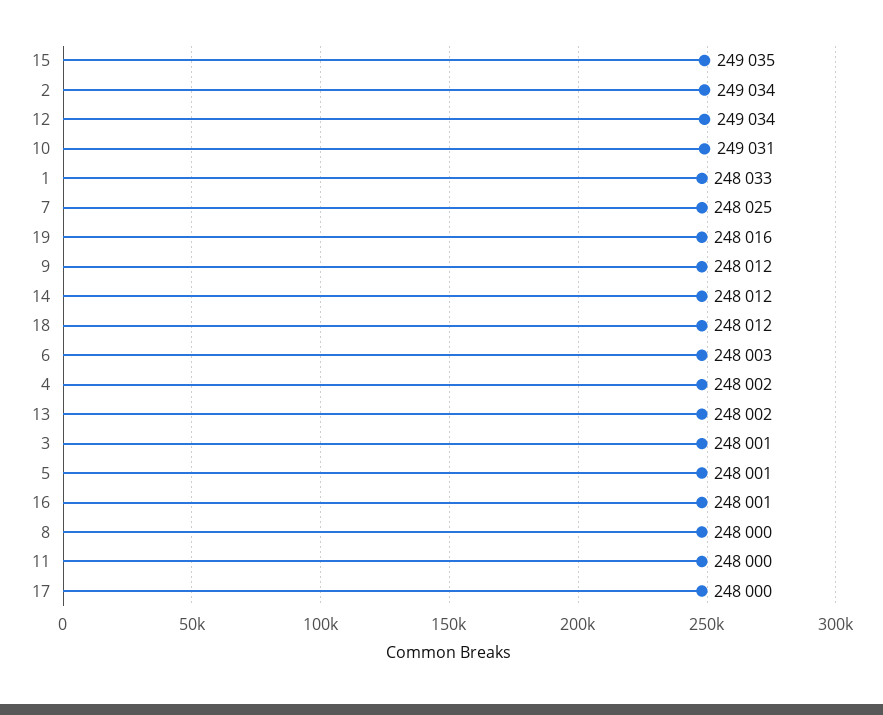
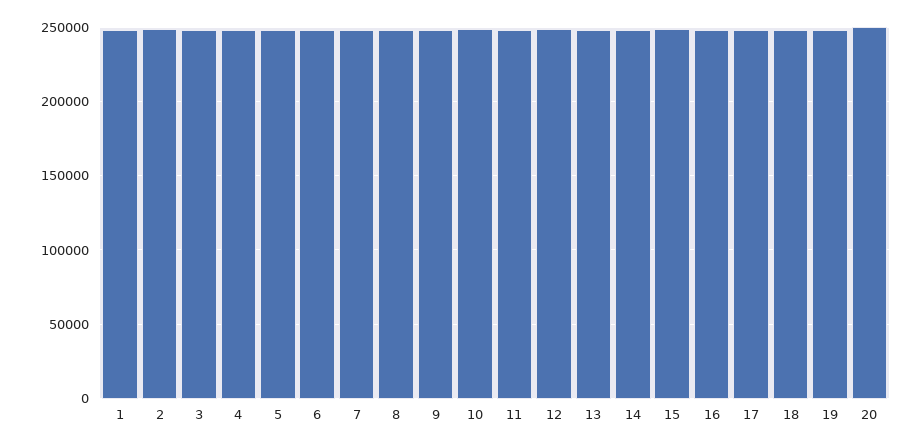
  {
    "15": 249035,
    "2": 249034,
    "12": 249034,
    "10": 249031,
    "1": 248033,
    "7": 248025,
    "19": 248016,
    "9": 248012,
    "14": 248012,
    "18": 248012,
    "6": 248003,
    "4": 248002,
    "13": 248002,
    "3": 248001,
    "5": 248001,
    "16": 248001,
    "8": 248000,
    "11": 248000,
-   "17": 248000
+   "17": 248000,
+   "20": 250000
  }

